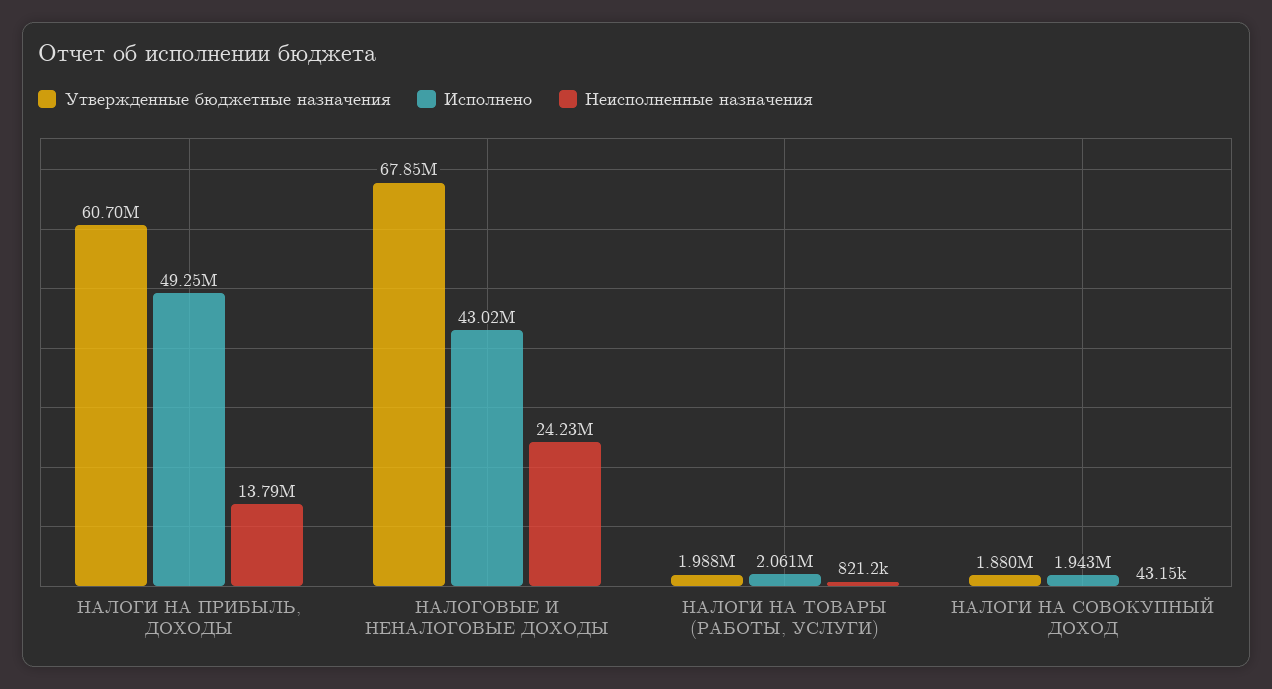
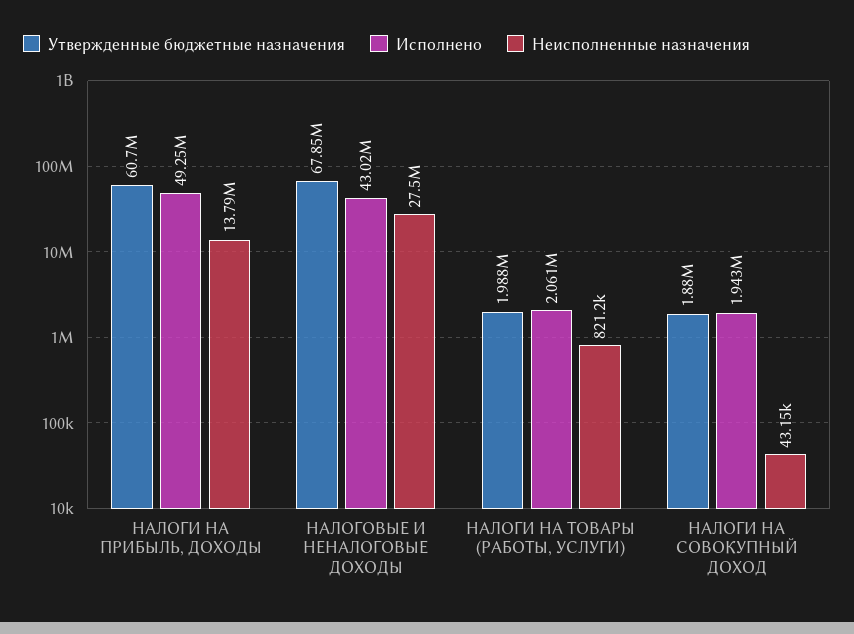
  {
    "Утвержденные бюджетные назначения": {
      "НАЛОГИ НА ПРИБЫЛЬ, ДОХОДЫ": 60700000,
      "НАЛОГОВЫЕ И НЕНАЛОГОВЫЕ ДОХОДЫ": 67850000,
      "НАЛОГИ НА ТОВАРЫ (РАБОТЫ, УСЛУГИ)": 1988000,
      "НАЛОГИ НА СОВОКУПНЫЙ ДОХОД": 1880000
    },
    "Исполнено": {
      "НАЛОГИ НА ПРИБЫЛЬ, ДОХОДЫ": 49250000,
      "НАЛОГОВЫЕ И НЕНАЛОГОВЫЕ ДОХОДЫ": 43020000,
      "НАЛОГИ НА ТОВАРЫ (РАБОТЫ, УСЛУГИ)": 2061000,
      "НАЛОГИ НА СОВОКУПНЫЙ ДОХОД": 1943000
    },
    "Неисполненные назначения": {
      "НАЛОГИ НА ПРИБЫЛЬ, ДОХОДЫ": 13790000,
-     "НАЛОГОВЫЕ И НЕНАЛОГОВЫЕ ДОХОДЫ": 24230000,
+     "НАЛОГОВЫЕ И НЕНАЛОГОВЫЕ ДОХОДЫ": 27500000,
      "НАЛОГИ НА ТОВАРЫ (РАБОТЫ, УСЛУГИ)": 821200,
      "НАЛОГИ НА СОВОКУПНЫЙ ДОХОД": 43150
    }
  }

